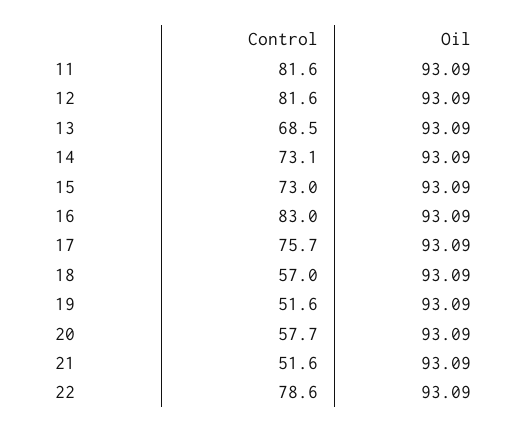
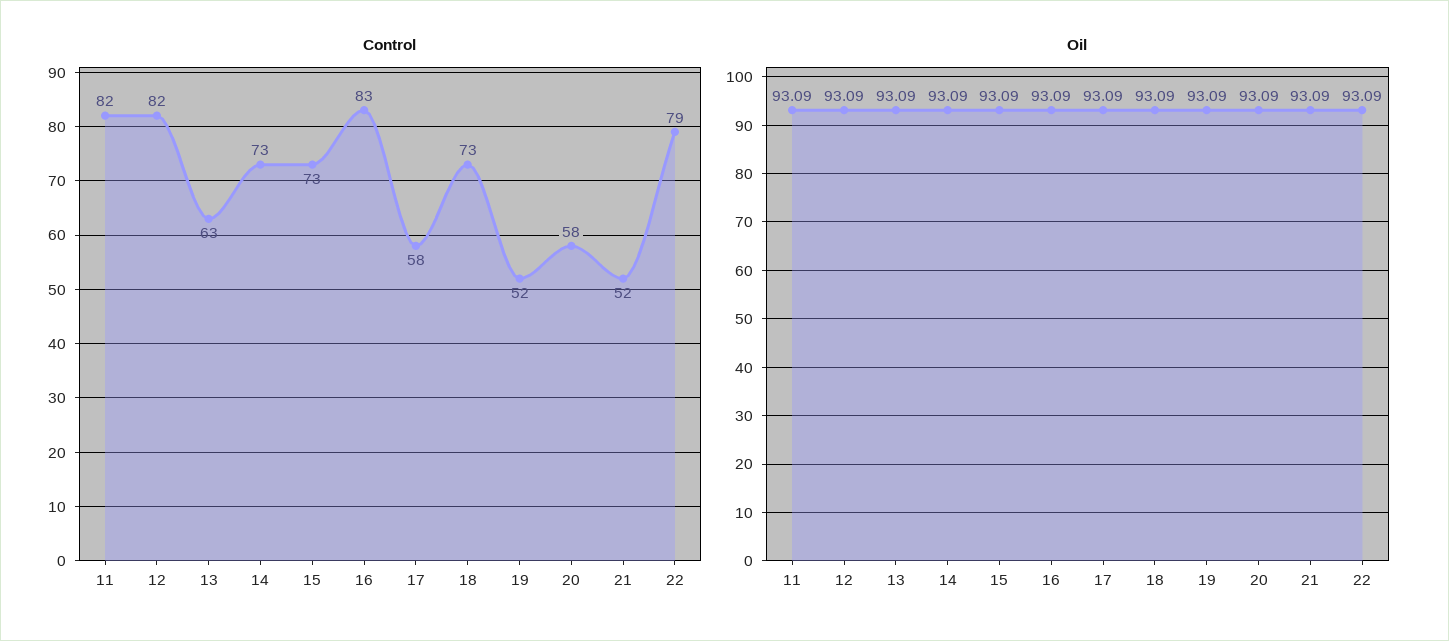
  {
    "Control": {
      "11": 81.6,
      "12": 81.6,
-     "13": 68.5,
+     "13": 63,
      "14": 73.1,
      "15": 73,
      "16": 83,
-     "17": 75.7,
+     "17": 58,
-     "18": 57,
+     "18": 73,
      "19": 51.6,
      "20": 57.7,
      "21": 51.6,
      "22": 78.6
    },
    "Oil": {
      "11": 93.09,
      "12": 93.09,
      "13": 93.09,
      "14": 93.09,
      "15": 93.09,
      "16": 93.09,
      "17": 93.09,
      "18": 93.09,
      "19": 93.09,
      "20": 93.09,
      "21": 93.09,
      "22": 93.09
    }
  }

